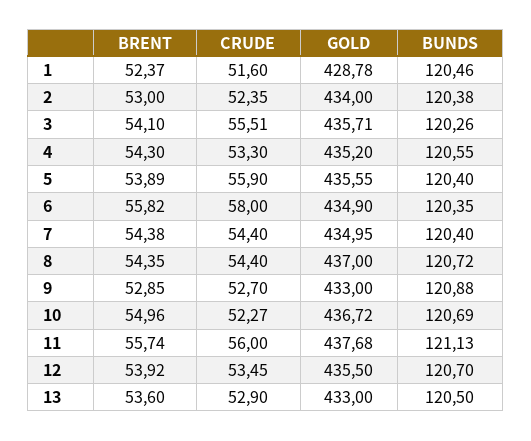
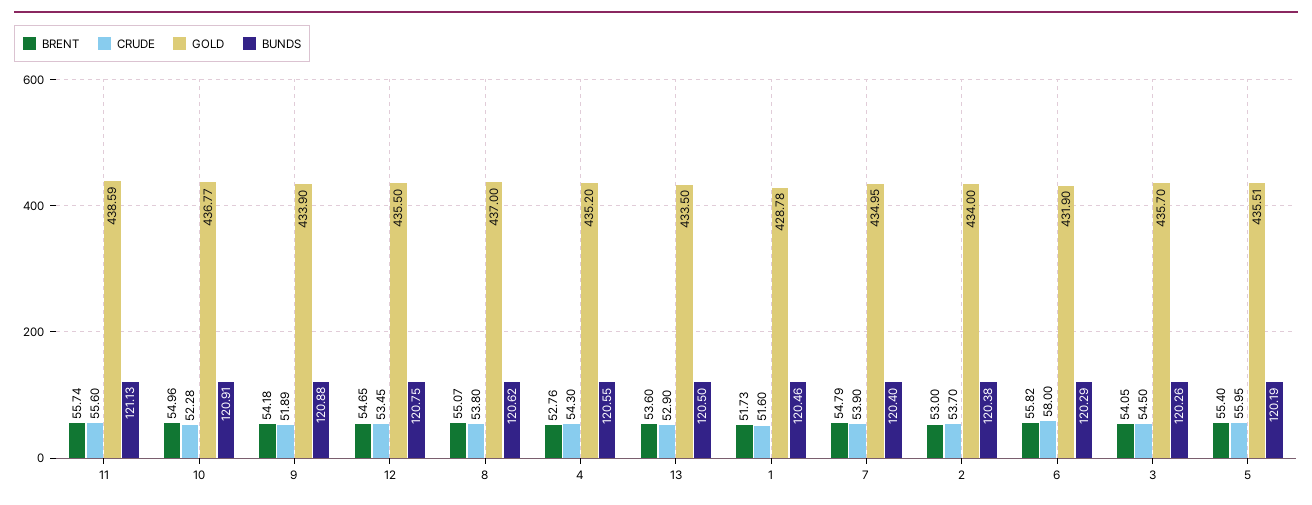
  {
    "BRENT": {
-     "1": 52.37,
+     "1": 51.73,
      "2": 53,
-     "3": 54.1,
+     "3": 54.05,
-     "4": 54.3,
+     "4": 52.76,
-     "5": 53.89,
+     "5": 55.4,
      "6": 55.82,
-     "7": 54.38,
+     "7": 54.79,
-     "8": 54.35,
+     "8": 55.07,
-     "9": 52.85,
+     "9": 54.18,
      "10": 54.96,
      "11": 55.74,
-     "12": 53.92,
+     "12": 54.65,
      "13": 53.6
    },
    "CRUDE": {
      "1": 51.6,
-     "2": 52.35,
+     "2": 53.7,
-     "3": 55.51,
+     "3": 54.5,
-     "4": 53.3,
+     "4": 54.3,
-     "5": 55.9,
+     "5": 55.95,
      "6": 58,
-     "7": 54.4,
+     "7": 53.9,
-     "8": 54.4,
+     "8": 53.8,
-     "9": 52.7,
+     "9": 51.89,
-     "10": 52.27,
+     "10": 52.28,
-     "11": 56,
+     "11": 55.6,
      "12": 53.45,
      "13": 52.9
    },
    "GOLD": {
      "1": 428.78,
      "2": 434,
-     "3": 435.71,
+     "3": 435.7,
      "4": 435.2,
-     "5": 435.55,
+     "5": 435.51,
-     "6": 434.9,
+     "6": 431.9,
      "7": 434.95,
      "8": 437,
-     "9": 433,
+     "9": 433.9,
-     "10": 436.72,
+     "10": 436.77,
-     "11": 437.68,
+     "11": 438.59,
      "12": 435.5,
-     "13": 433
+     "13": 433.5
    },
    "BUNDS": {
      "1": 120.46,
      "2": 120.38,
      "3": 120.26,
      "4": 120.55,
-     "5": 120.4,
+     "5": 120.19,
-     "6": 120.35,
+     "6": 120.29,
      "7": 120.4,
-     "8": 120.72,
+     "8": 120.62,
      "9": 120.88,
-     "10": 120.69,
+     "10": 120.91,
      "11": 121.13,
-     "12": 120.7,
+     "12": 120.75,
      "13": 120.5
    }
  }

